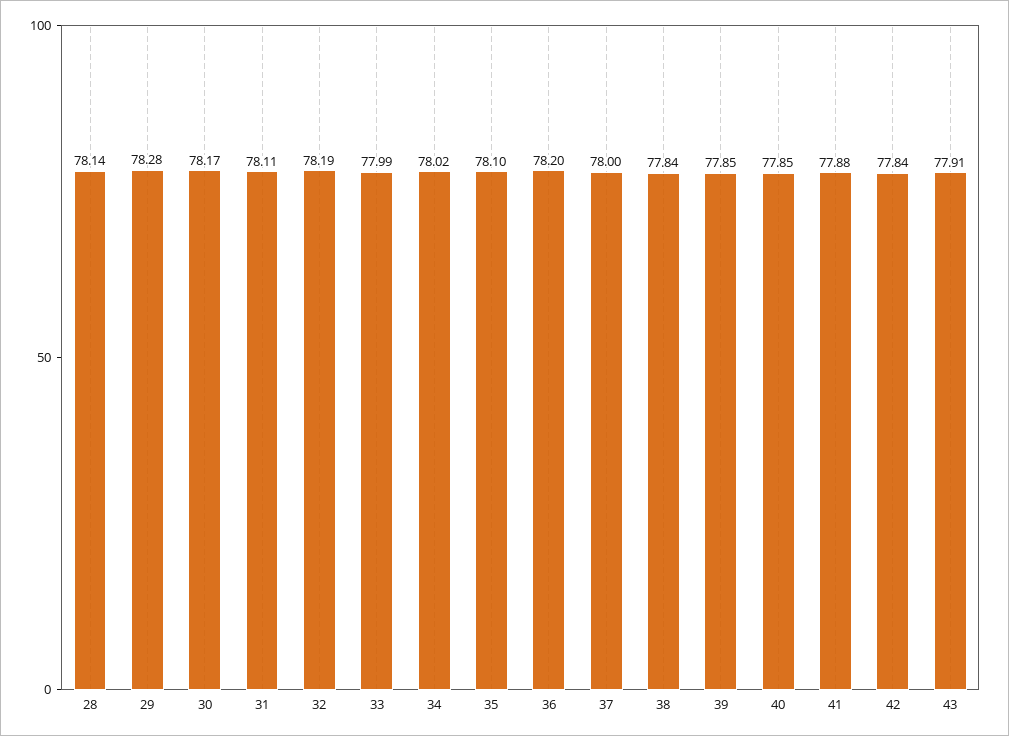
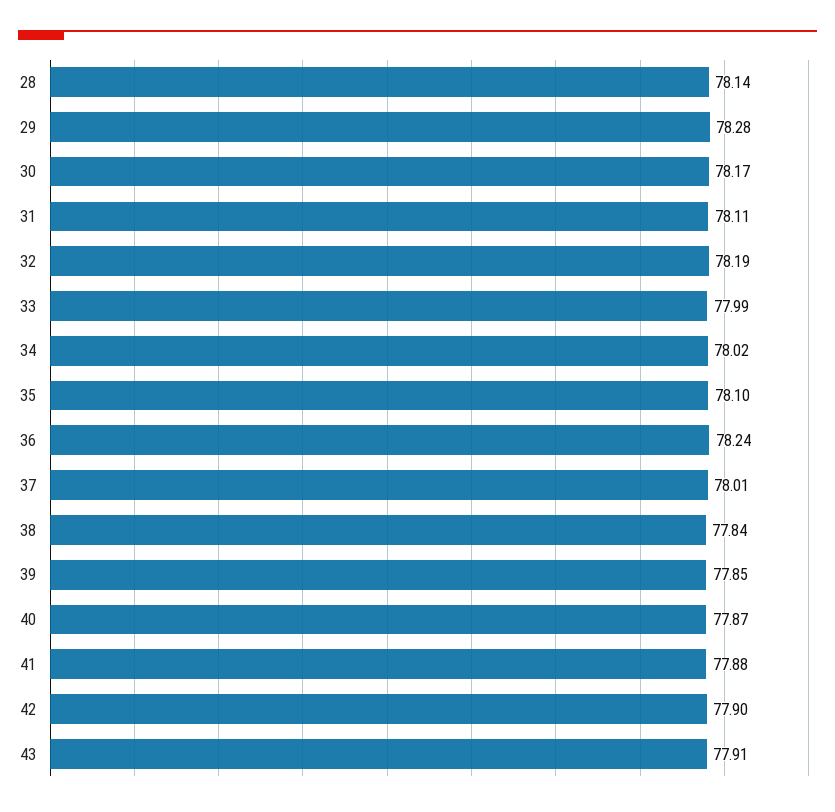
  {
    "28": 78.14,
    "29": 78.28,
    "30": 78.17,
    "31": 78.11,
    "32": 78.19,
    "33": 77.99,
    "34": 78.02,
    "35": 78.1,
-   "36": 78.2,
+   "36": 78.24,
-   "37": 78,
+   "37": 78.01,
    "38": 77.84,
    "39": 77.85,
-   "40": 77.85,
+   "40": 77.87,
    "41": 77.88,
-   "42": 77.84,
+   "42": 77.9,
    "43": 77.91
  }

